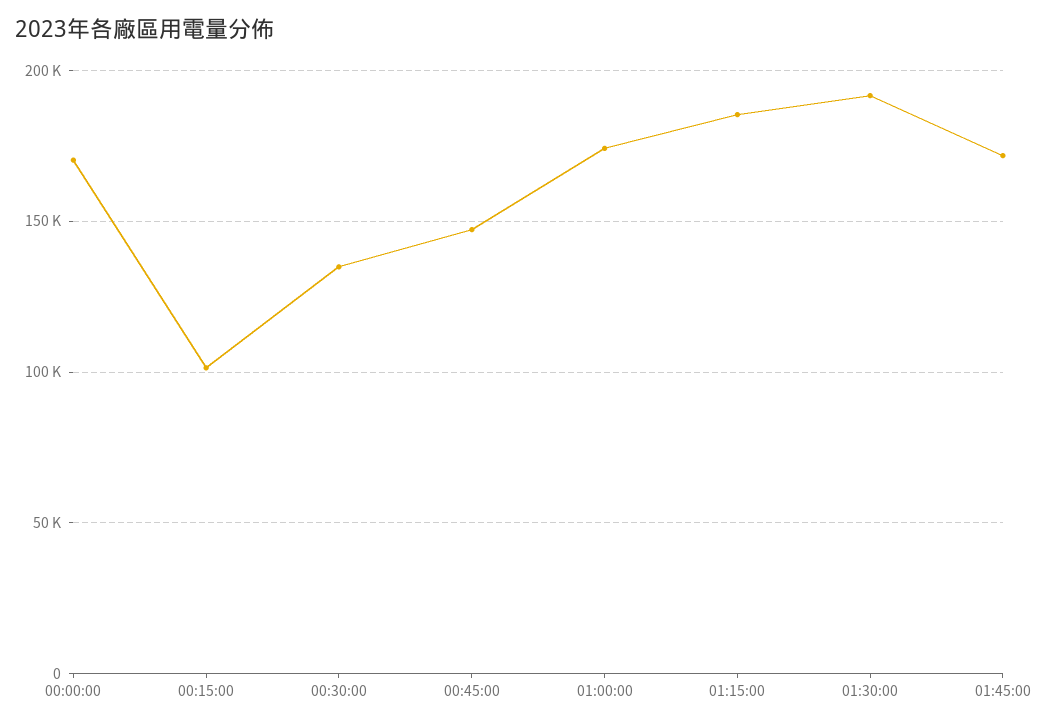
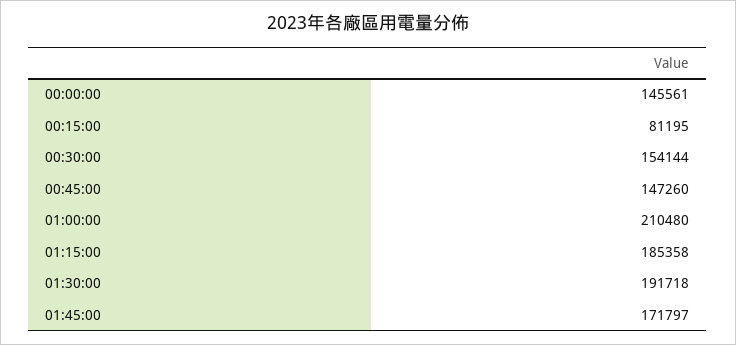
  {
-   "00:00:00": 170000,
+   "00:00:00": 145561,
-   "00:15:00": 100000,
+   "00:15:00": 81195,
-   "00:30:00": 135000,
+   "00:30:00": 154144,
    "00:45:00": 147260,
-   "01:00:00": 175000,
+   "01:00:00": 210480,
    "01:15:00": 185358,
    "01:30:00": 191718,
    "01:45:00": 171797
  }

